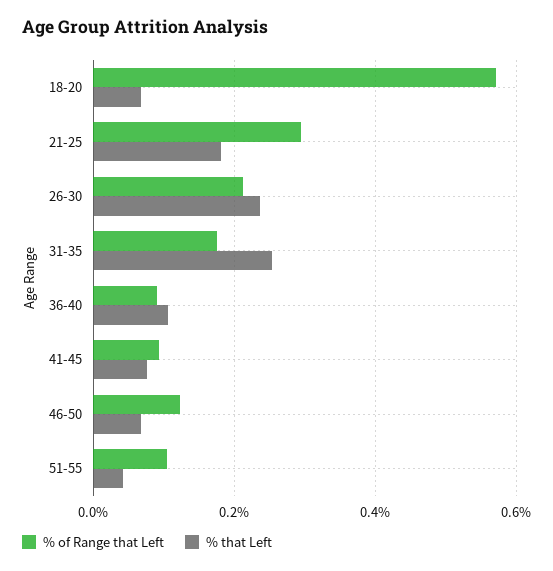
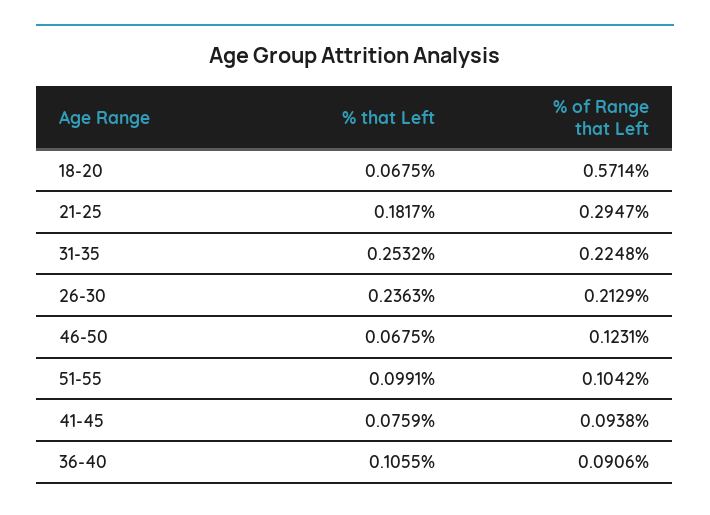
  {
    "% of Range that Left": {
      "18-20": 0.5714,
      "21-25": 0.2947,
      "26-30": 0.2129,
-     "31-35": 0.18,
+     "31-35": 0.2248,
      "36-40": 0.0906,
      "41-45": 0.0938,
      "46-50": 0.1231,
      "51-55": 0.1042
    },
    "% that Left": {
      "18-20": 0.0675,
      "21-25": 0.1817,
      "26-30": 0.2363,
      "31-35": 0.2532,
      "36-40": 0.1055,
      "41-45": 0.0759,
      "46-50": 0.0675,
-     "51-55": 0.04
+     "51-55": 0.0991
    }
  }

